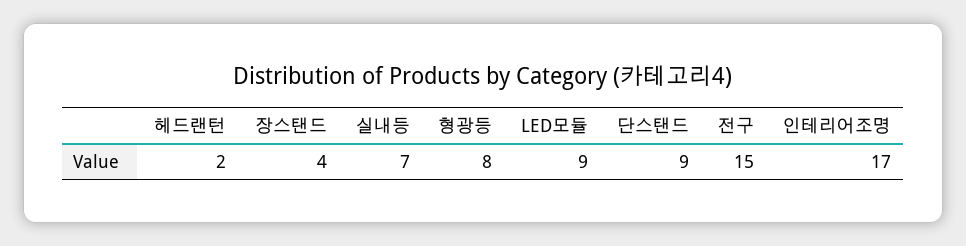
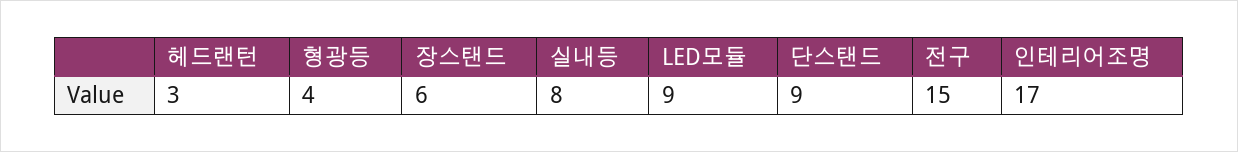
  {
-   "헤드랜턴": 2,
+   "헤드랜턴": 3,
-   "장스탠드": 4,
+   "장스탠드": 6,
-   "실내등": 7,
+   "실내등": 8,
-   "형광등": 8,
+   "형광등": 4,
    "LED모듈": 9,
    "단스탠드": 9,
    "전구": 15,
    "인테리어조명": 17
  }

